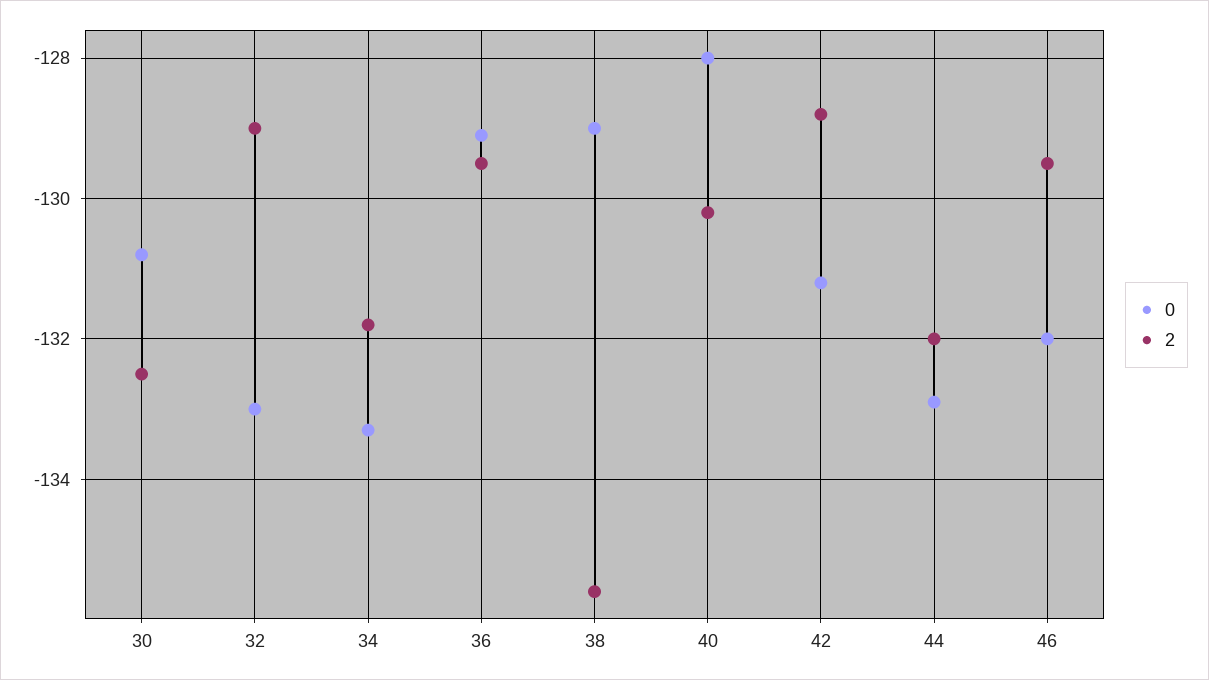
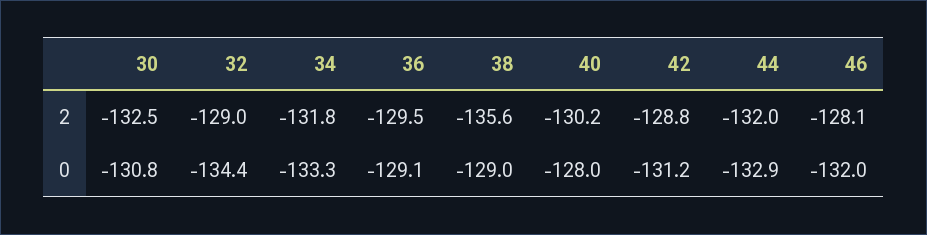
  {
    "0": {
      "30": -130.8,
-     "32": -133,
+     "32": -134.4,
      "34": -133.3,
      "36": -129.1,
      "38": -129,
      "40": -128,
      "42": -131.2,
      "44": -132.9,
      "46": -132
    },
    "2": {
      "30": -132.5,
      "32": -129,
      "34": -131.8,
      "36": -129.5,
      "38": -135.6,
      "40": -130.2,
      "42": -128.8,
      "44": -132,
-     "46": -129.5
+     "46": -128.1
    }
  }

